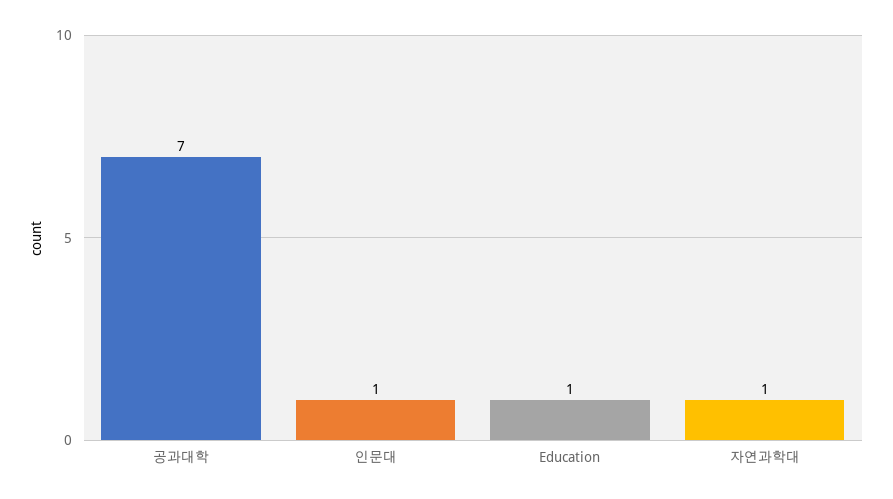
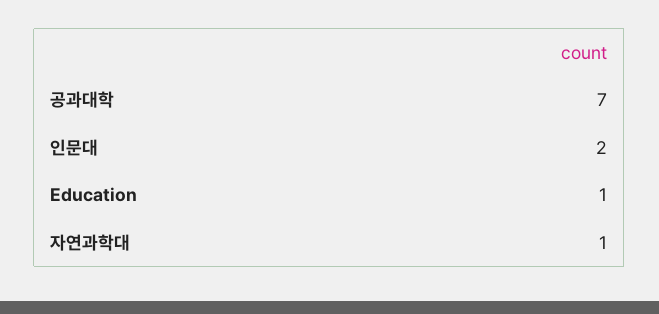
  {
    "공과대학": 7,
-   "인문대": 1,
+   "인문대": 2,
    "Education": 1,
    "자연과학대": 1
  }

